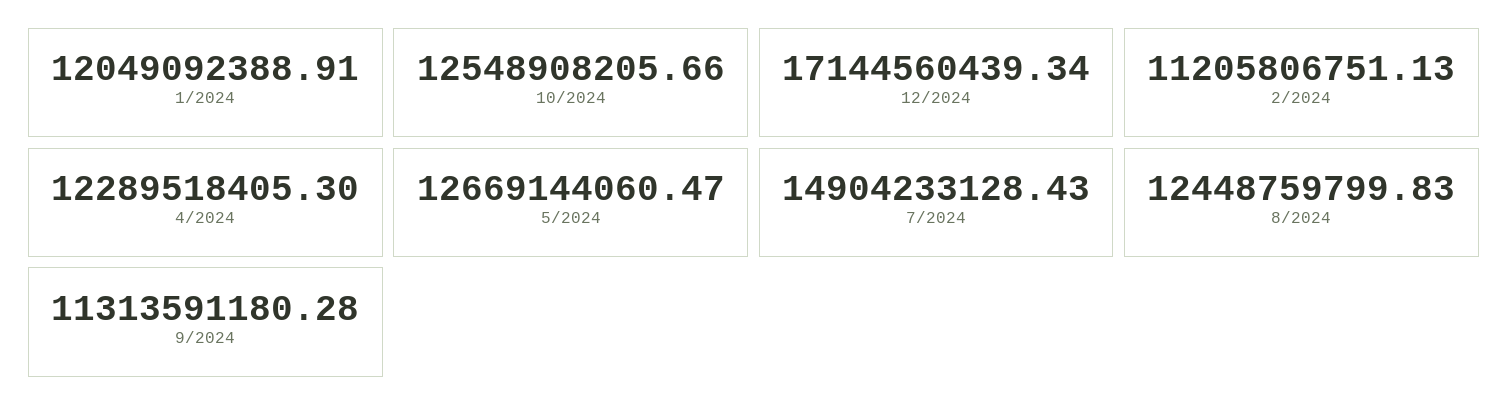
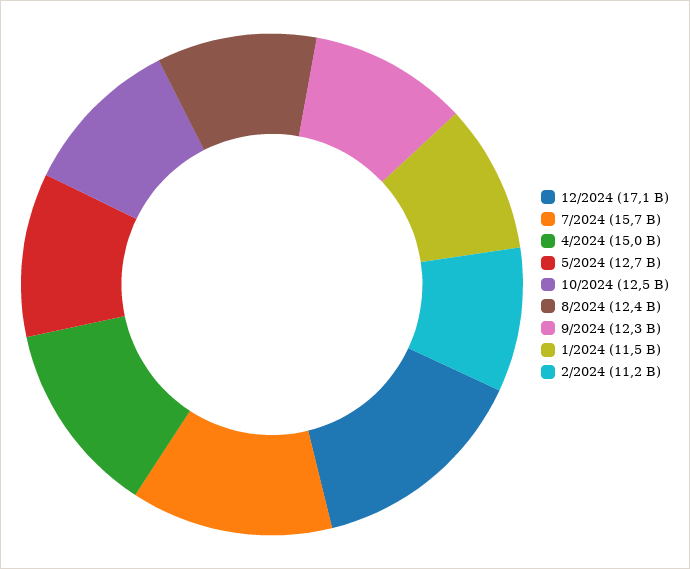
  {
-   "1/2024": 12049092388.91,
+   "1/2024": 11500000000,
    "10/2024": 12548908205.66,
    "12/2024": 17144560439.34,
    "2/2024": 11205806751.13,
-   "4/2024": 12289518405.3,
+   "4/2024": 15000000000,
    "5/2024": 12669144060.47,
-   "7/2024": 14904233128.43,
+   "7/2024": 15700000000,
    "8/2024": 12448759799.83,
-   "9/2024": 11313591180.28
+   "9/2024": 12300000000
  }

